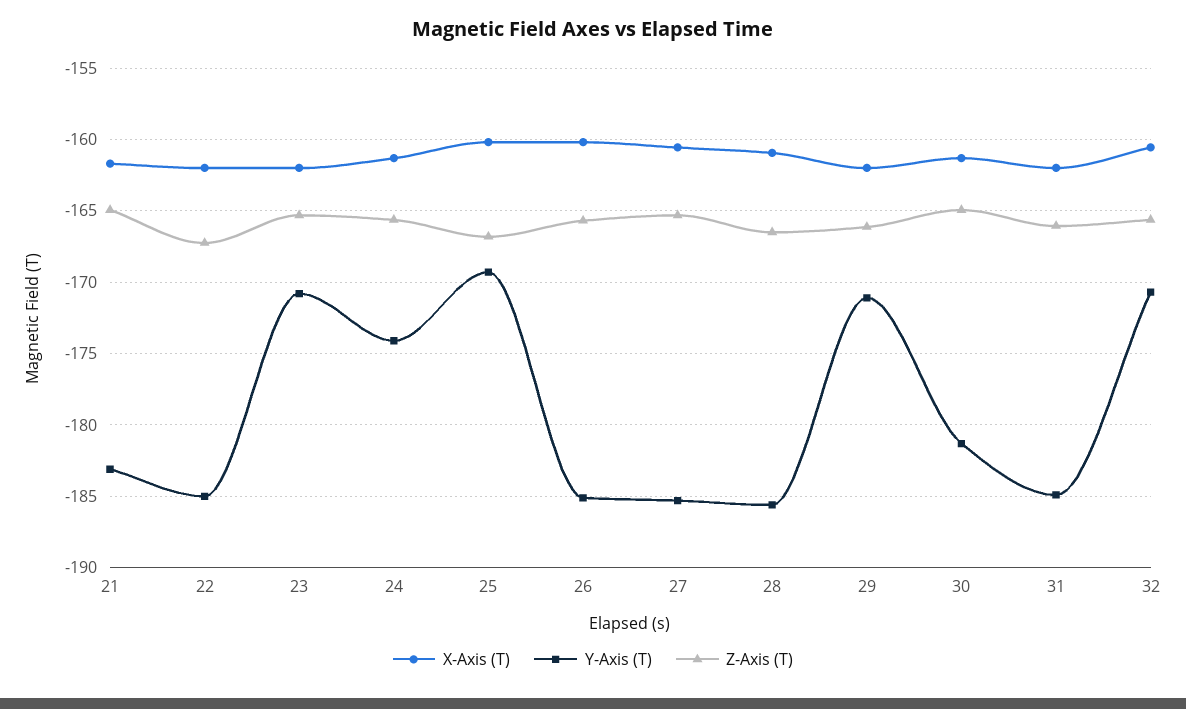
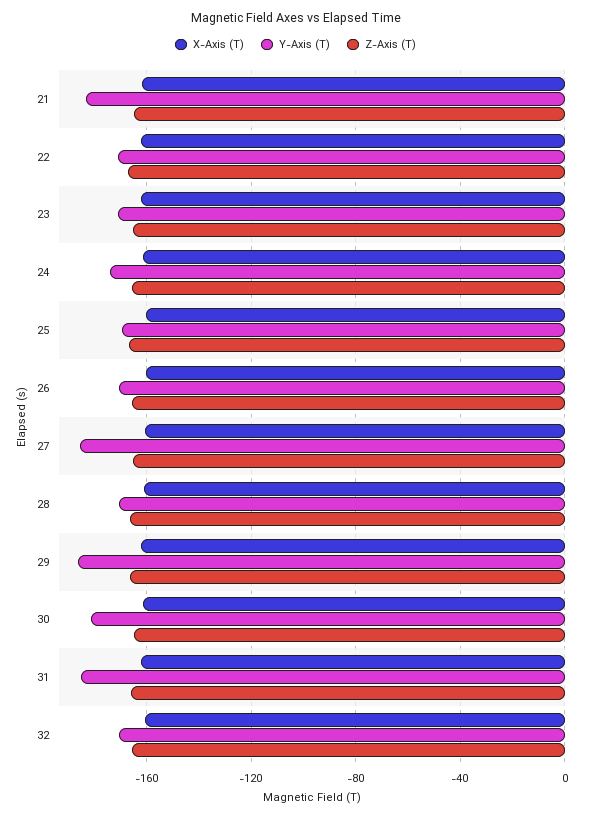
  {
    "X-Axis (T)": {
      "21": -161.5,
      "22": -162,
      "23": -162,
      "24": -161.5,
      "25": -160,
      "26": -160,
      "27": -160.5,
      "28": -161,
      "29": -162,
      "30": -161.5,
      "31": -162,
      "32": -160.5
    },
    "Y-Axis (T)": {
      "21": -183,
-     "22": -185,
+     "22": -170,
      "23": -171,
      "24": -174,
      "25": -169.5,
-     "26": -185,
+     "26": -170,
      "27": -185.5,
-     "28": -185.5,
+     "28": -170,
-     "29": -171,
+     "29": -185,
      "30": -181.5,
      "31": -185,
      "32": -170.5
    },
    "Z-Axis (T)": {
      "21": -165,
      "22": -167.5,
      "23": -165.5,
      "24": -165.5,
      "25": -167,
      "26": -165.5,
      "27": -165.5,
      "28": -166.5,
      "29": -166,
      "30": -165,
      "31": -166,
      "32": -165.5
    }
  }

